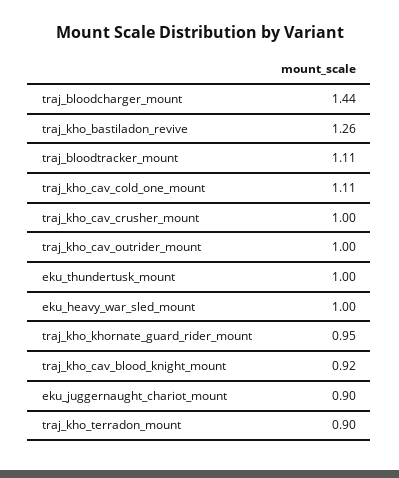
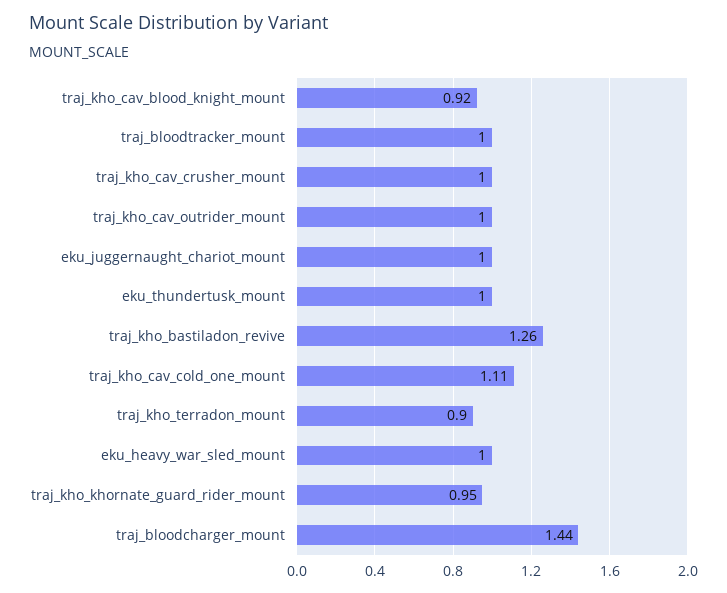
  {
    "traj_bloodcharger_mount": 1.44,
    "traj_kho_bastiladon_revive": 1.26,
-   "traj_bloodtracker_mount": 1.11,
+   "traj_bloodtracker_mount": 1,
    "traj_kho_cav_cold_one_mount": 1.11,
    "traj_kho_cav_crusher_mount": 1,
    "traj_kho_cav_outrider_mount": 1,
    "eku_thundertusk_mount": 1,
    "eku_heavy_war_sled_mount": 1,
    "traj_kho_khornate_guard_rider_mount": 0.95,
    "traj_kho_cav_blood_knight_mount": 0.92,
-   "eku_juggernaught_chariot_mount": 0.9,
+   "eku_juggernaught_chariot_mount": 1,
    "traj_kho_terradon_mount": 0.9
  }

